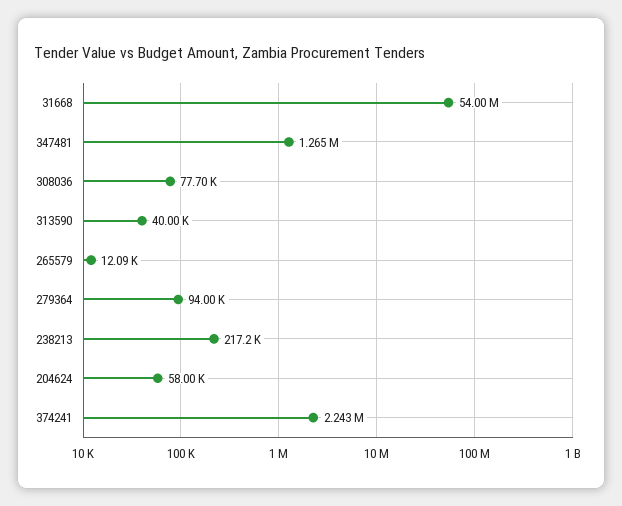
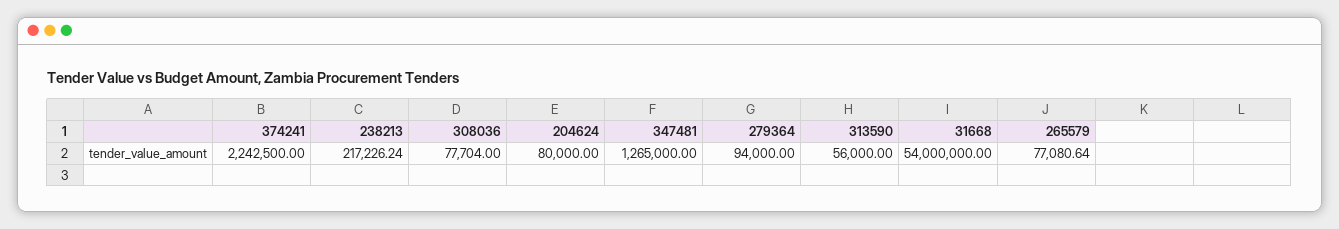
  {
    "31668": 54000000,
    "347481": 1265000,
    "308036": 77704,
-   "313590": 40000,
+   "313590": 56000,
-   "265579": 12090,
+   "265579": 77080.64,
    "279364": 94000,
    "238213": 217226.24,
-   "204624": 58000,
+   "204624": 80000,
    "374241": 2242500
  }

